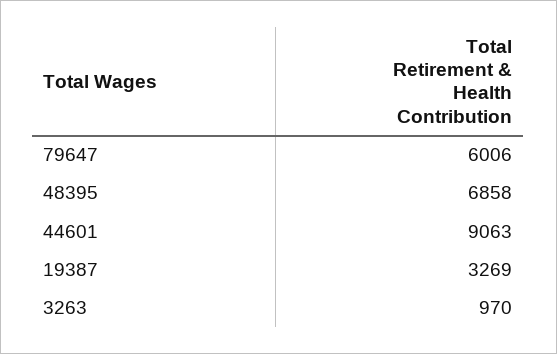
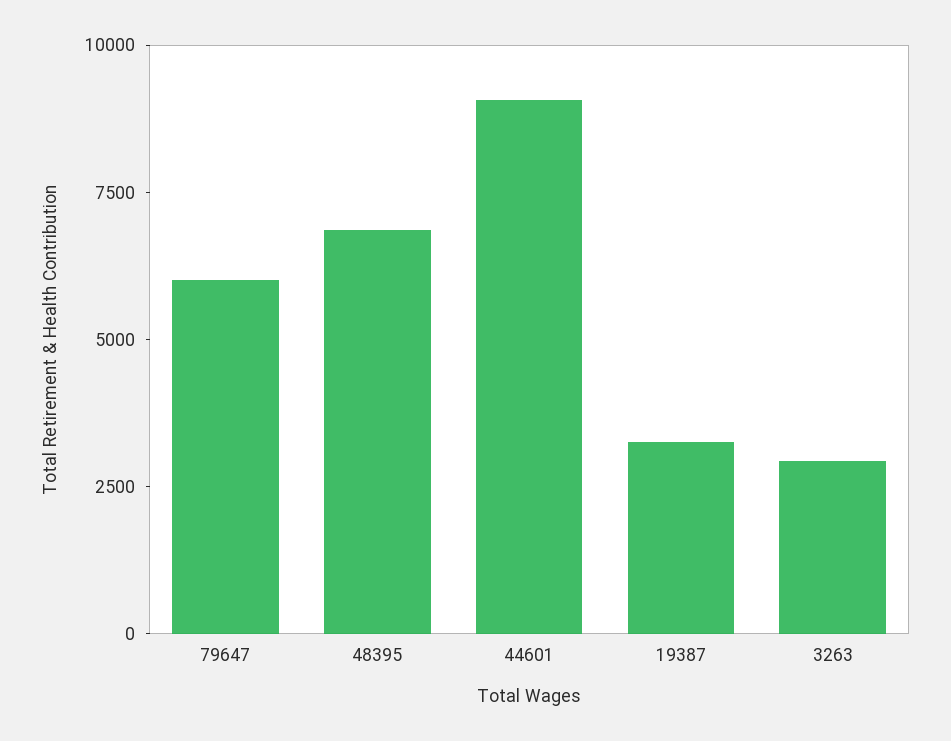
  {
    "79647": 6006,
    "48395": 6858,
    "44601": 9063,
    "19387": 3269,
-   "3263": 970
+   "3263": 3000
  }

